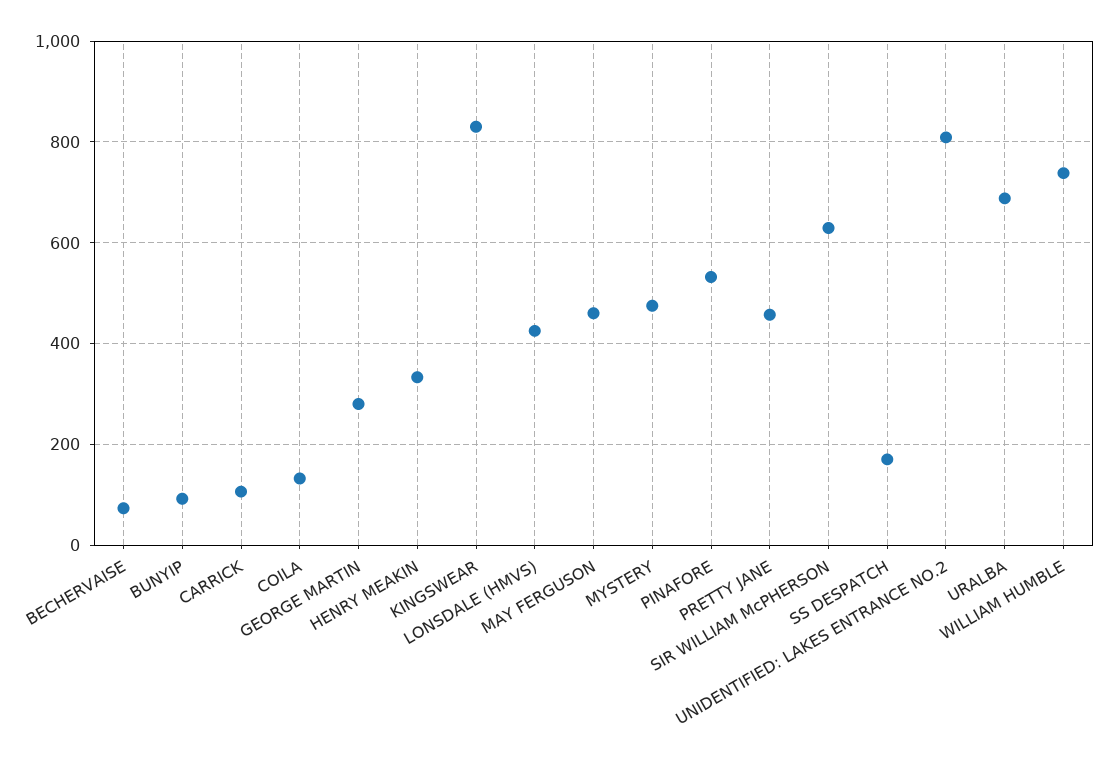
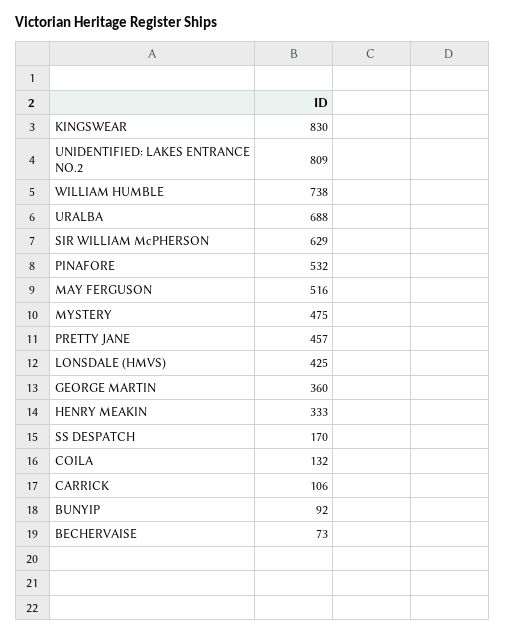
  {
    "BECHERVAISE": 73,
    "BUNYIP": 92,
    "CARRICK": 106,
    "COILA": 132,
-   "GEORGE MARTIN": 280,
+   "GEORGE MARTIN": 360,
    "HENRY MEAKIN": 333,
    "KINGSWEAR": 830,
    "LONSDALE (HMVS)": 425,
-   "MAY FERGUSON": 460,
+   "MAY FERGUSON": 516,
    "MYSTERY": 475,
    "PINAFORE": 532,
    "PRETTY JANE": 457,
    "SIR WILLIAM McPHERSON": 629,
    "SS DESPATCH": 170,
    "UNIDENTIFIED: LAKES ENTRANCE NO.2": 809,
    "URALBA": 688,
    "WILLIAM HUMBLE": 738
  }

